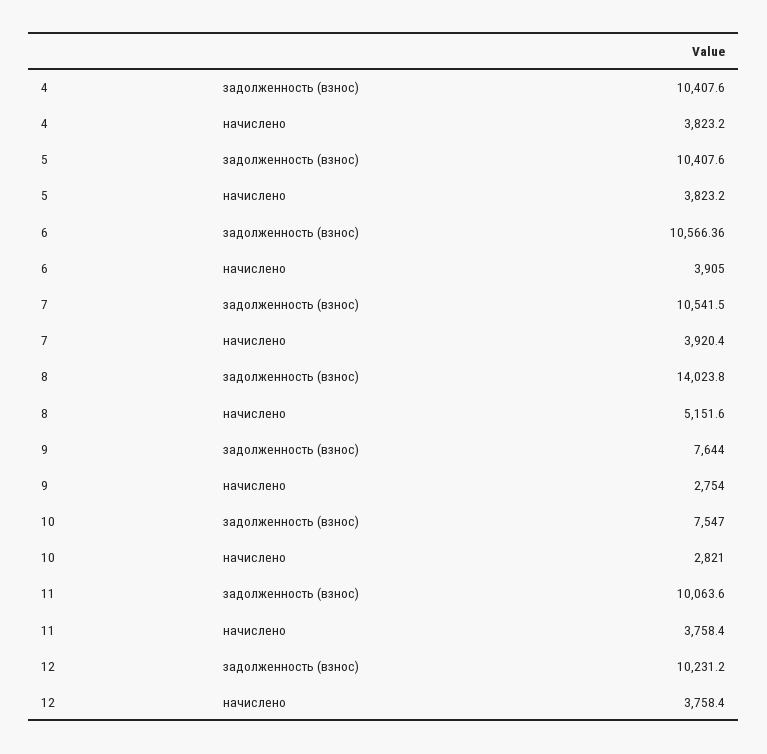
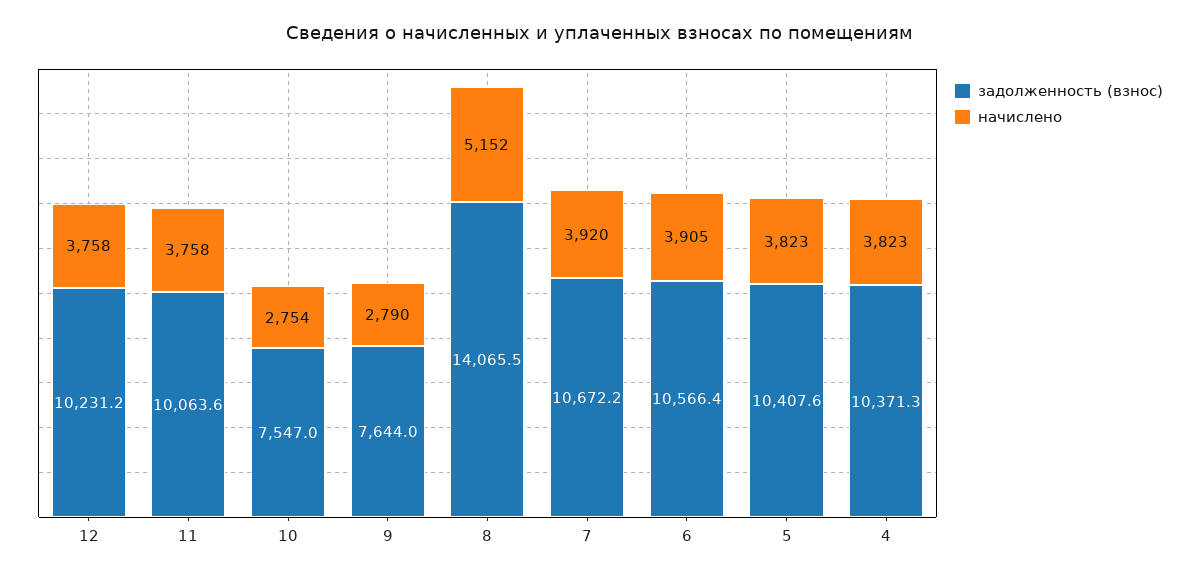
  {
    "задолженность (взнос)": {
-     "4": 10407.6,
+     "4": 10371.3,
      "5": 10407.6,
      "6": 10566.36,
-     "7": 10541.5,
+     "7": 10672.2,
-     "8": 14023.8,
+     "8": 14065.5,
      "9": 7644,
      "10": 7547,
      "11": 10063.6,
      "12": 10231.2
    },
    "начислено": {
      "4": 3823.2,
      "5": 3823.2,
      "6": 3905,
      "7": 3920.4,
      "8": 5151.6,
-     "9": 2754,
+     "9": 2790,
-     "10": 2821,
+     "10": 2754,
      "11": 3758.4,
      "12": 3758.4
    }
  }

